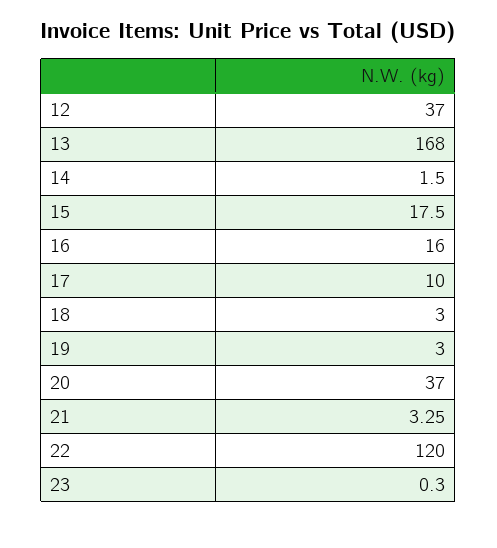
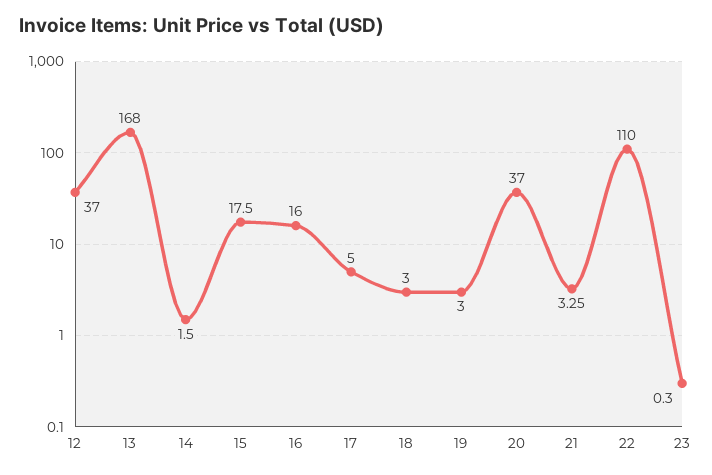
  {
    "12": 37,
    "13": 168,
    "14": 1.5,
    "15": 17.5,
    "16": 16,
-   "17": 10,
+   "17": 5,
    "18": 3,
    "19": 3,
    "20": 37,
    "21": 3.25,
-   "22": 120,
+   "22": 110,
    "23": 0.3
  }

